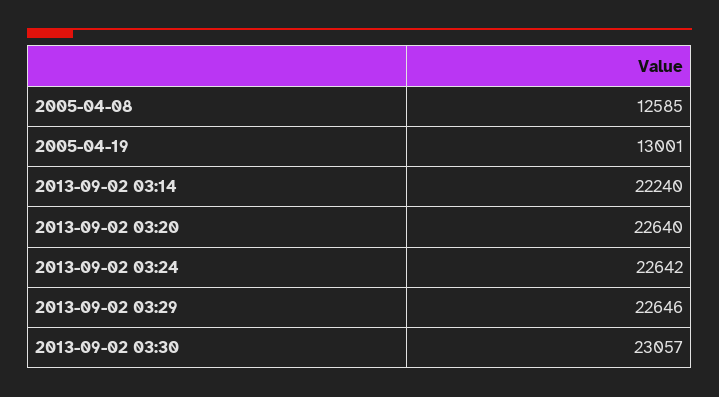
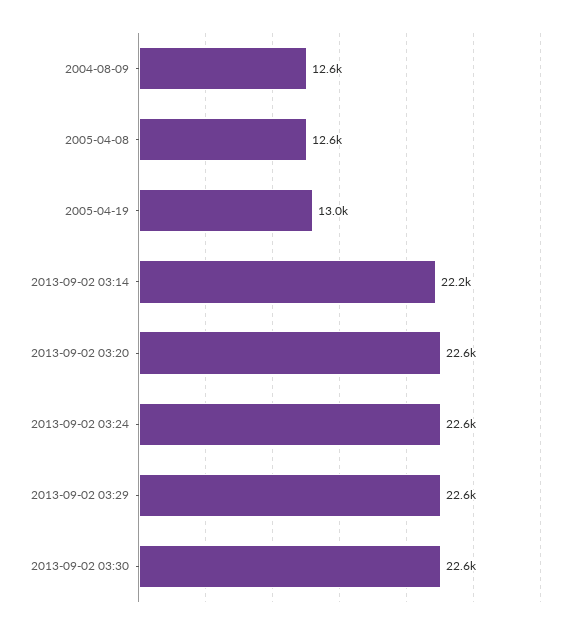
  {
    "2005-04-08": 12585,
    "2005-04-19": 13001,
    "2013-09-02 03:14": 22240,
    "2013-09-02 03:20": 22640,
    "2013-09-02 03:24": 22642,
    "2013-09-02 03:29": 22646,
-   "2013-09-02 03:30": 23057
+   "2013-09-02 03:30": 22600,
+   "2004-08-09": 12600
  }

